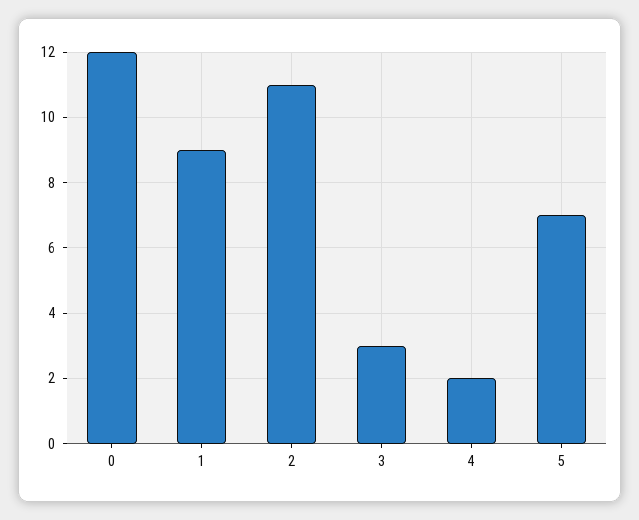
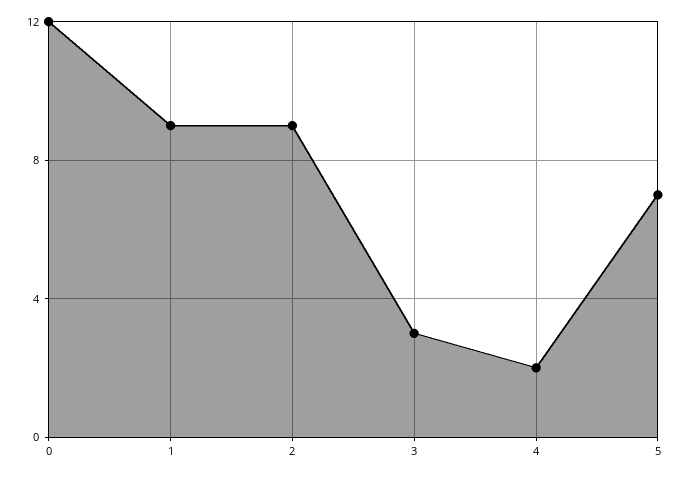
  {
    "0": 12,
    "1": 9,
-   "2": 11,
+   "2": 9,
    "3": 3,
    "4": 2,
    "5": 7
  }

